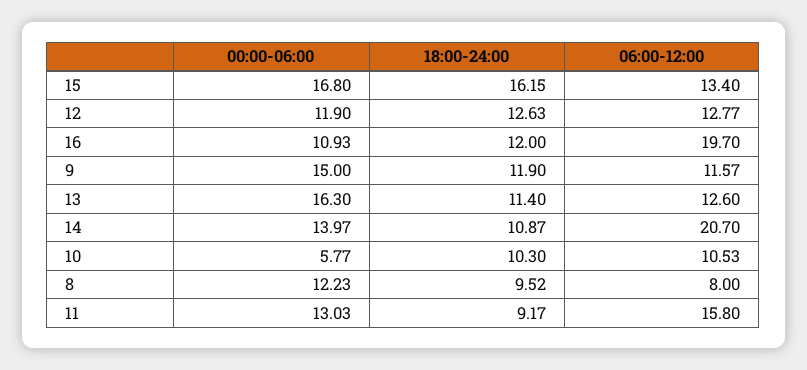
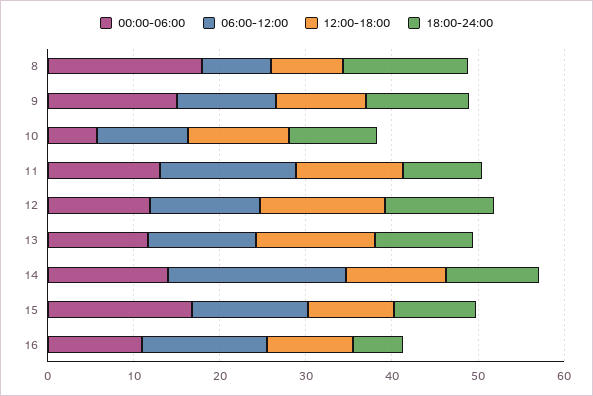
  {
    "00:00-06:00": {
      "15": 16.8,
      "12": 11.9,
      "16": 10.93,
      "9": 15,
-     "13": 16.3,
+     "13": 12,
      "14": 13.97,
      "10": 5.77,
-     "8": 12.23,
+     "8": 18,
      "11": 13.03
    },
    "18:00-24:00": {
-     "15": 16.15,
+     "15": 10,
      "12": 12.63,
-     "16": 12,
+     "16": 6,
      "9": 11.9,
      "13": 11.4,
      "14": 10.87,
      "10": 10.3,
-     "8": 9.52,
+     "8": 14,
      "11": 9.17
    },
    "06:00-12:00": {
      "15": 13.4,
      "12": 12.77,
-     "16": 19.7,
+     "16": 14,
      "9": 11.57,
      "13": 12.6,
      "14": 20.7,
      "10": 10.53,
      "8": 8,
      "11": 15.8
-   }
+   },
+   "12:00-18:00": {
+     "8": 8,
+     "9": 10,
+     "10": 12,
+     "11": 12,
+     "12": 14,
+     "13": 14,
+     "14": 12,
+     "15": 10,
+     "16": 10
+   }
  }

